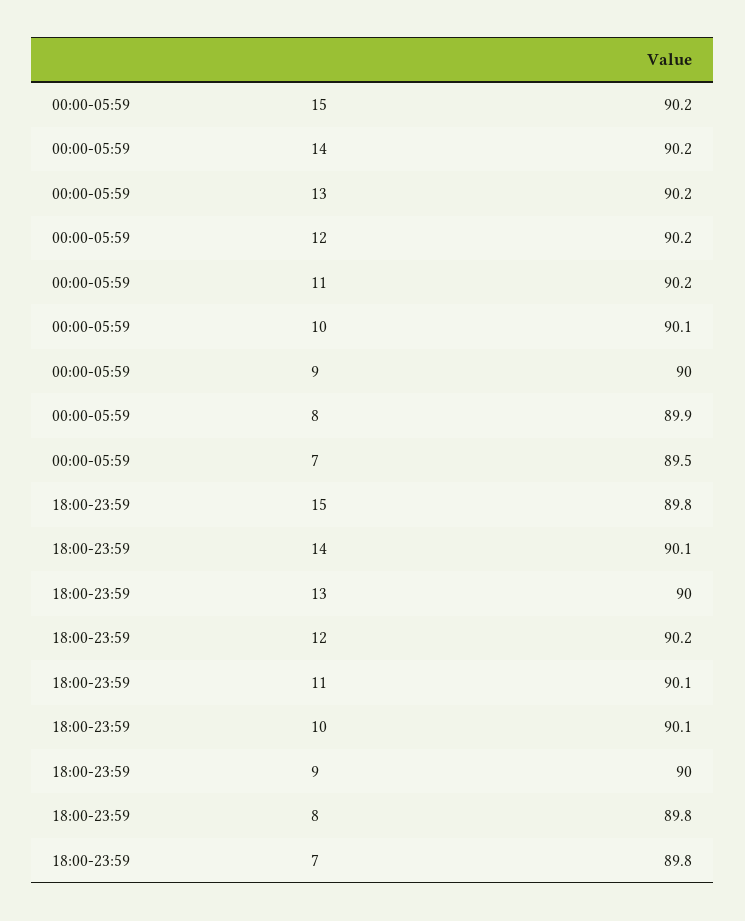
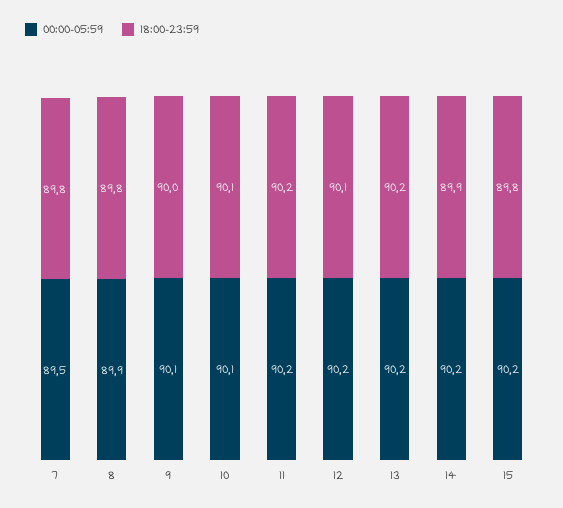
  {
    "00:00-05:59": {
      "15": 90.2,
      "14": 90.2,
      "13": 90.2,
      "12": 90.2,
      "11": 90.2,
      "10": 90.1,
-     "9": 90,
+     "9": 90.1,
      "8": 89.9,
      "7": 89.5
    },
    "18:00-23:59": {
      "15": 89.8,
-     "14": 90.1,
+     "14": 89.9,
-     "13": 90,
+     "13": 90.2,
-     "12": 90.2,
+     "12": 90.1,
-     "11": 90.1,
+     "11": 90.2,
      "10": 90.1,
      "9": 90,
      "8": 89.8,
      "7": 89.8
    }
  }

